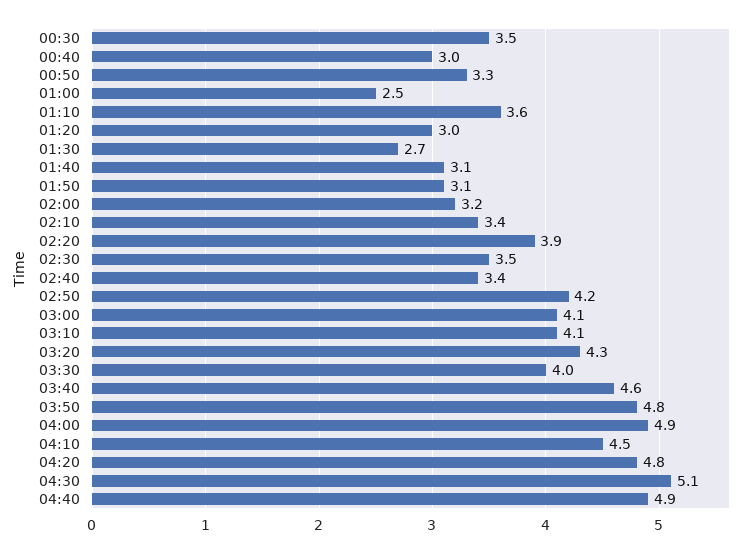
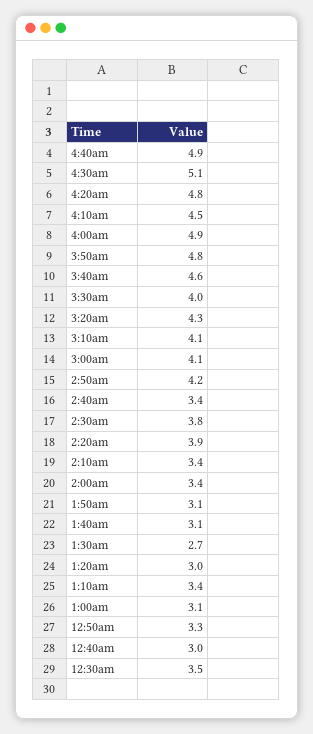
  {
    "00:30": 3.5,
    "00:40": 3,
    "00:50": 3.3,
-   "01:00": 2.5,
+   "01:00": 3.1,
-   "01:10": 3.6,
+   "01:10": 3.4,
    "01:20": 3,
    "01:30": 2.7,
    "01:40": 3.1,
    "01:50": 3.1,
-   "02:00": 3.2,
+   "02:00": 3.4,
    "02:10": 3.4,
    "02:20": 3.9,
-   "02:30": 3.5,
+   "02:30": 3.8,
    "02:40": 3.4,
    "02:50": 4.2,
    "03:00": 4.1,
    "03:10": 4.1,
    "03:20": 4.3,
    "03:30": 4,
    "03:40": 4.6,
    "03:50": 4.8,
    "04:00": 4.9,
    "04:10": 4.5,
    "04:20": 4.8,
    "04:30": 5.1,
    "04:40": 4.9
  }

